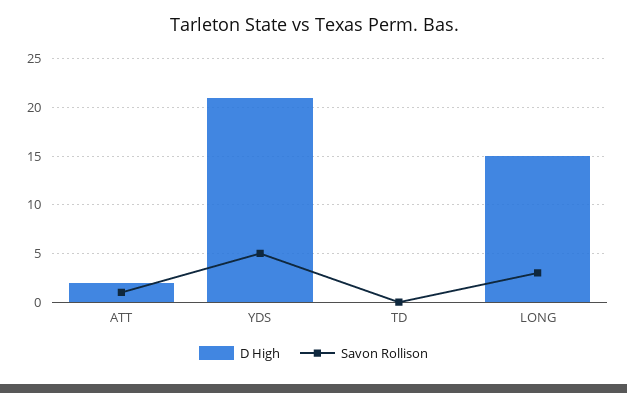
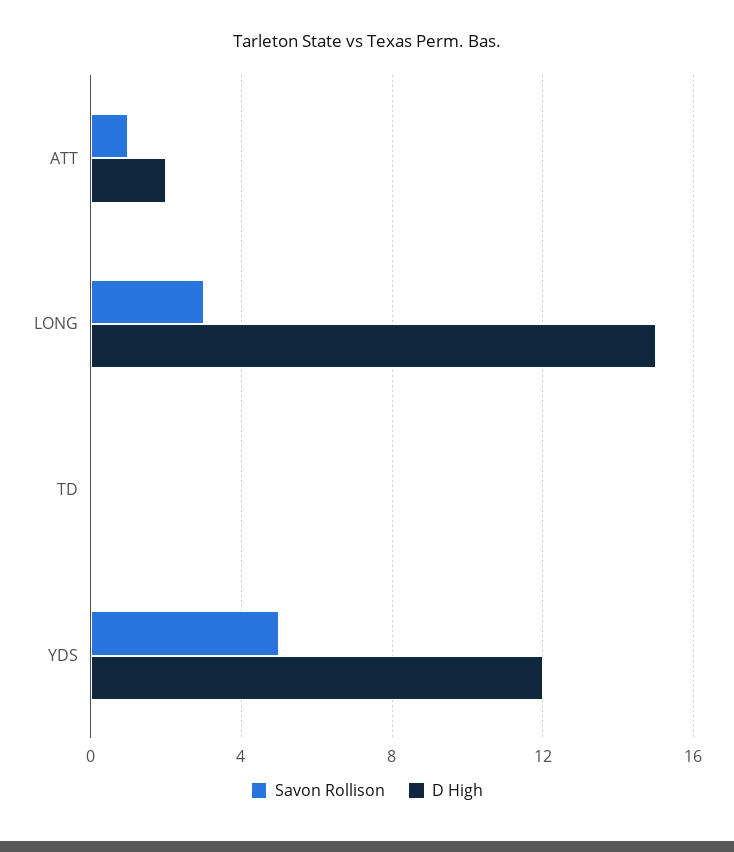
  {
    "D High": {
      "ATT": 2,
-     "YDS": 21,
+     "YDS": 12,
      "TD": 0,
      "LONG": 15
    },
    "Savon Rollison": {
      "ATT": 1,
      "YDS": 5,
      "TD": 0,
      "LONG": 3
    }
  }

